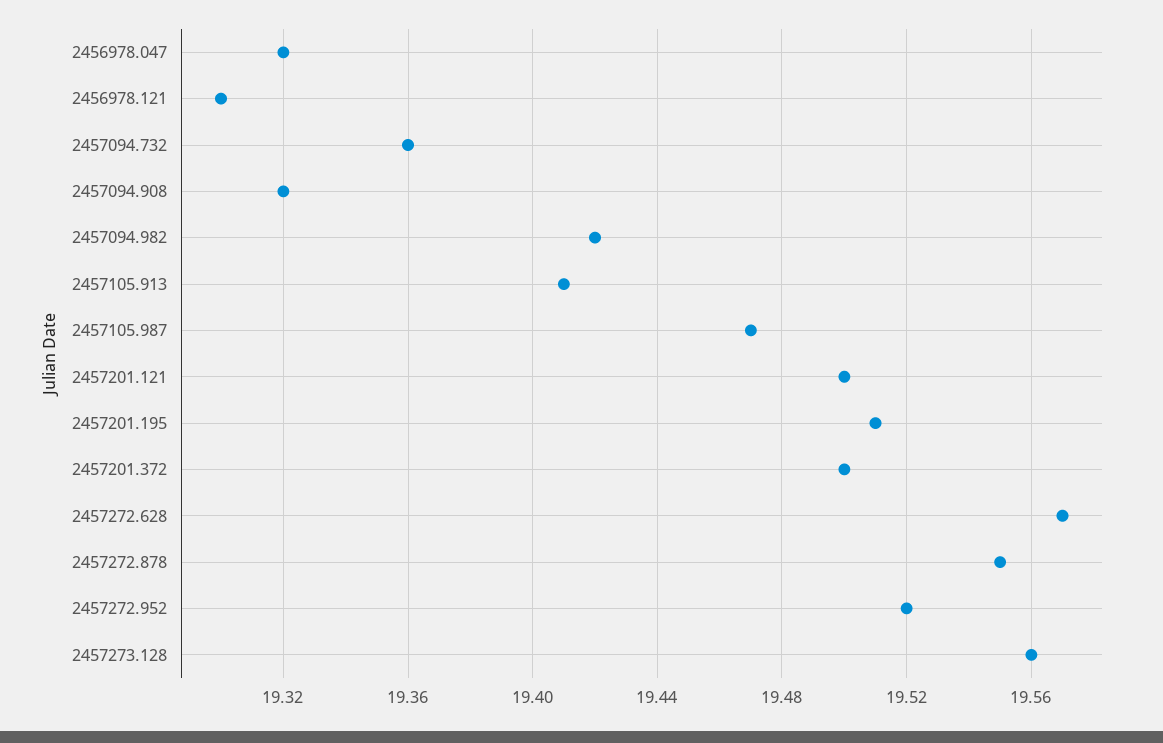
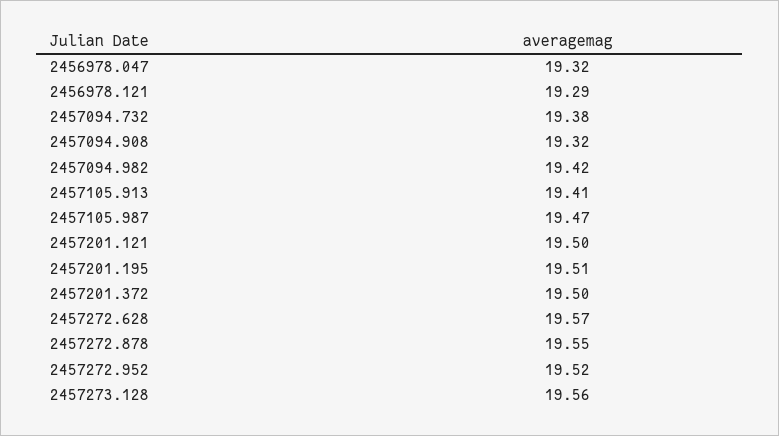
  {
    "2456978.047": 19.32,
-   "2456978.121": 19.3,
+   "2456978.121": 19.29,
-   "2457094.732": 19.36,
+   "2457094.732": 19.38,
    "2457094.908": 19.32,
    "2457094.982": 19.42,
    "2457105.913": 19.41,
    "2457105.987": 19.47,
    "2457201.121": 19.5,
    "2457201.195": 19.51,
    "2457201.372": 19.5,
    "2457272.628": 19.57,
    "2457272.878": 19.55,
    "2457272.952": 19.52,
    "2457273.128": 19.56
  }

